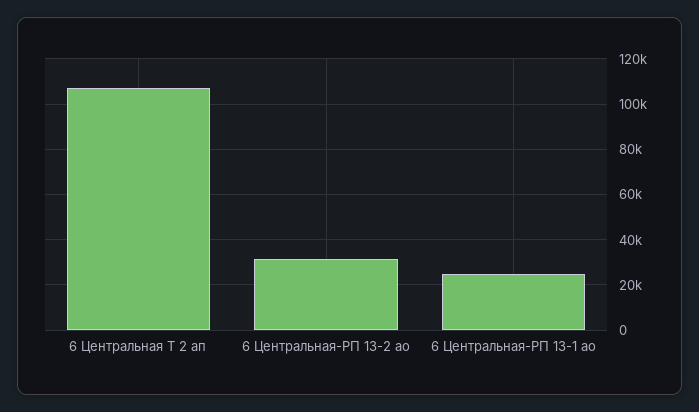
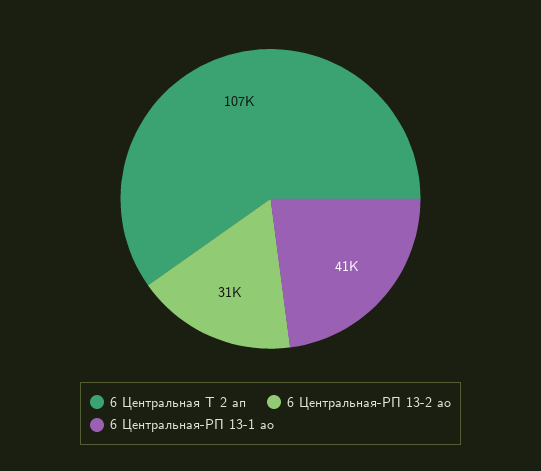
  {
    "6 Центральная Т 2 ап": 107000,
    "6 Центральная-РП 13-2 ао": 31000,
-   "6 Центральная-РП 13-1 ао": 25000
+   "6 Центральная-РП 13-1 ао": 41000
  }

